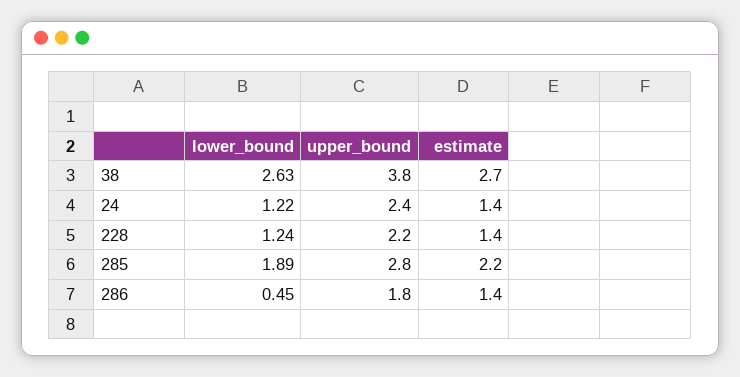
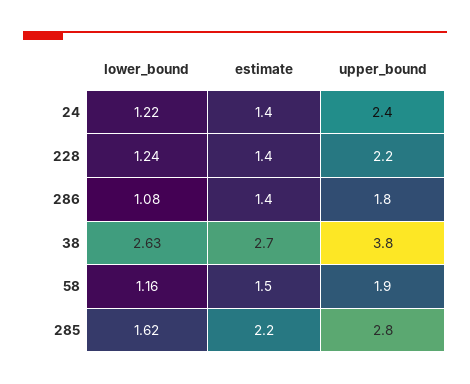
  {
    "lower_bound": {
      "38": 2.63,
      "24": 1.22,
      "228": 1.24,
-     "285": 1.89,
+     "285": 1.62,
-     "286": 0.45
+     "286": 1.08,
+     "58": 1.16
    },
    "upper_bound": {
      "38": 3.8,
      "24": 2.4,
      "228": 2.2,
      "285": 2.8,
-     "286": 1.8
+     "286": 1.8,
+     "58": 1.9
    },
    "estimate": {
      "38": 2.7,
      "24": 1.4,
      "228": 1.4,
      "285": 2.2,
-     "286": 1.4
+     "286": 1.4,
+     "58": 1.5
    }
  }

